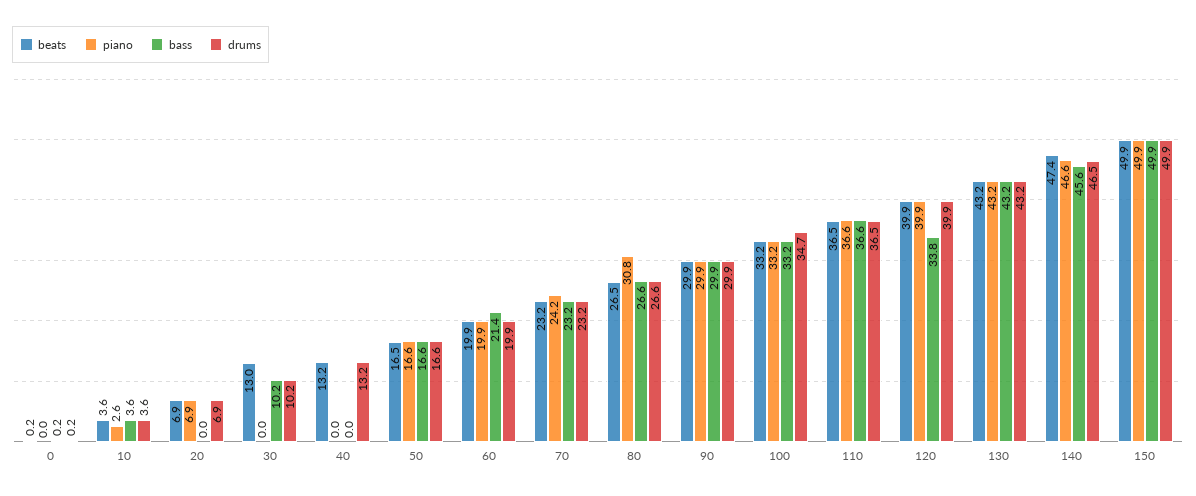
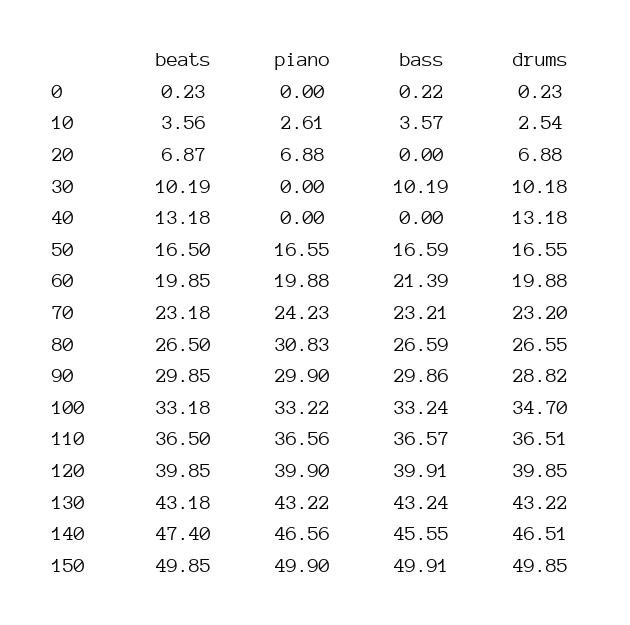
  {
    "beats": {
      "0": 0.23,
      "10": 3.56,
      "20": 6.87,
-     "30": 13,
+     "30": 10.19,
      "40": 13.18,
      "50": 16.5,
      "60": 19.85,
      "70": 23.18,
      "80": 26.5,
      "90": 29.85,
      "100": 33.18,
      "110": 36.5,
      "120": 39.85,
      "130": 43.18,
      "140": 47.4,
      "150": 49.85
    },
    "piano": {
      "0": 0,
      "10": 2.61,
      "20": 6.88,
      "30": 0,
      "40": 0,
      "50": 16.55,
      "60": 19.88,
      "70": 24.23,
      "80": 30.83,
      "90": 29.9,
      "100": 33.22,
      "110": 36.56,
      "120": 39.9,
      "130": 43.22,
      "140": 46.56,
      "150": 49.9
    },
    "bass": {
      "0": 0.22,
      "10": 3.57,
      "20": 0,
      "30": 10.19,
      "40": 0,
      "50": 16.59,
      "60": 21.39,
      "70": 23.21,
      "80": 26.59,
      "90": 29.86,
      "100": 33.24,
      "110": 36.57,
-     "120": 33.8,
+     "120": 39.91,
      "130": 43.24,
      "140": 45.55,
      "150": 49.91
    },
    "drums": {
      "0": 0.23,
-     "10": 3.6,
+     "10": 2.54,
      "20": 6.88,
      "30": 10.18,
      "40": 13.18,
      "50": 16.55,
      "60": 19.88,
      "70": 23.2,
      "80": 26.55,
-     "90": 29.9,
+     "90": 28.82,
      "100": 34.7,
      "110": 36.51,
      "120": 39.85,
      "130": 43.22,
      "140": 46.51,
      "150": 49.85
    }
  }

